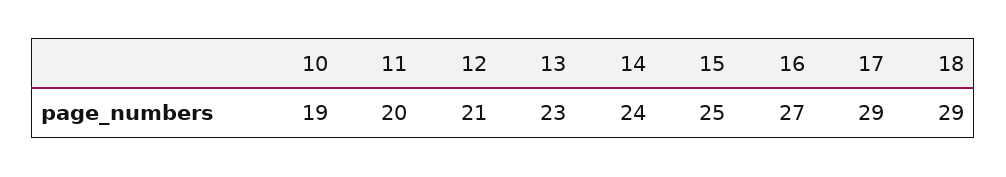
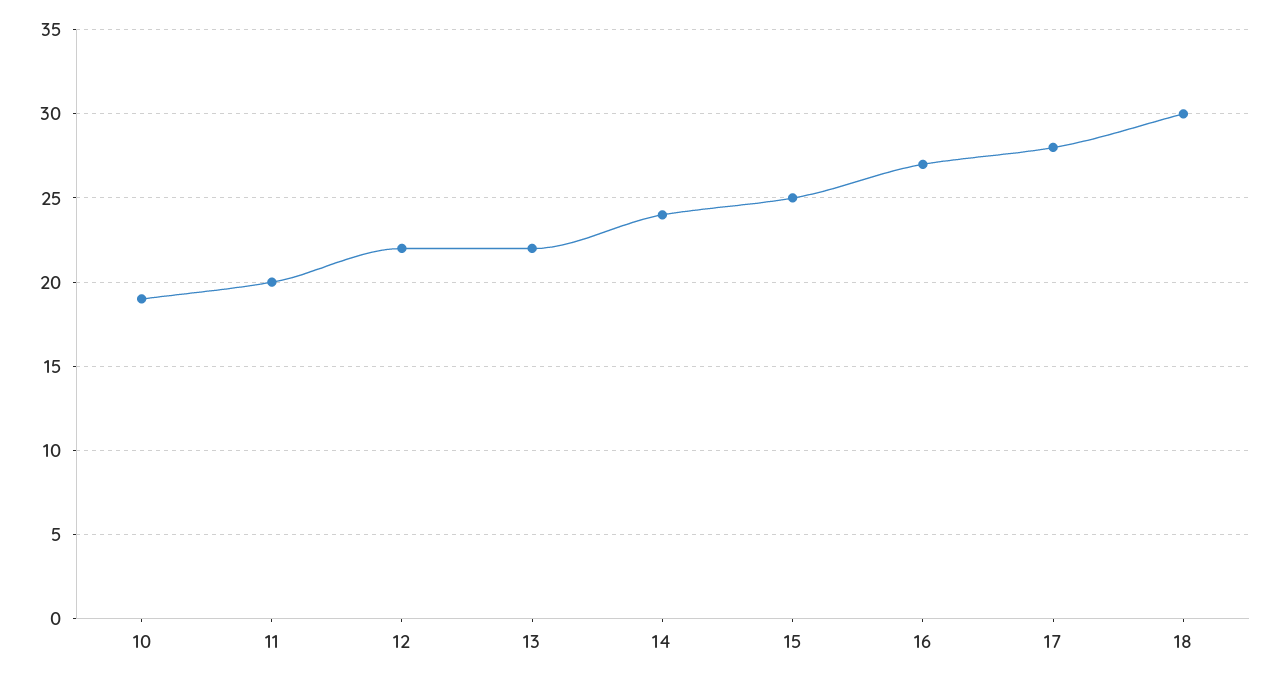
  {
    "10": 19,
    "11": 20,
-   "12": 21,
+   "12": 22,
-   "13": 23,
+   "13": 22,
    "14": 24,
    "15": 25,
    "16": 27,
-   "17": 29,
+   "17": 28,
-   "18": 29
+   "18": 30
  }

